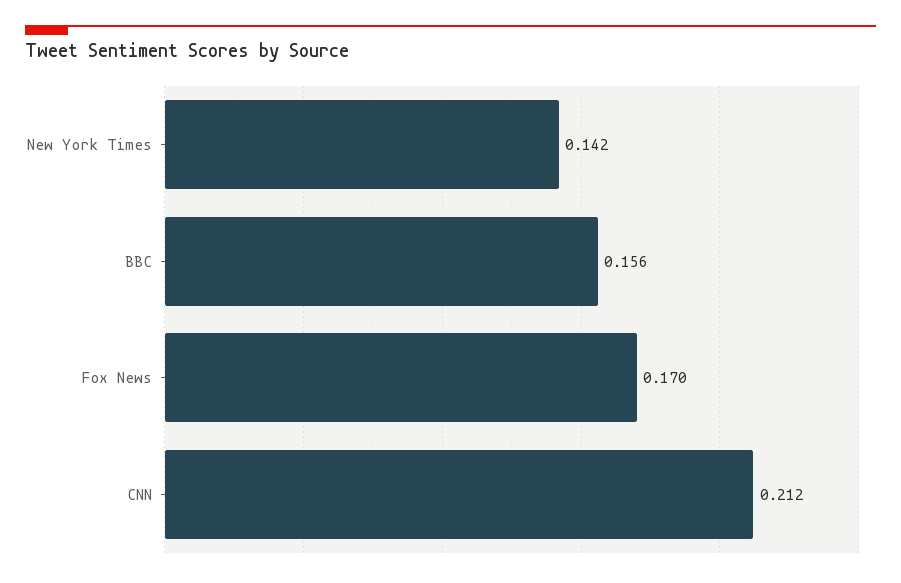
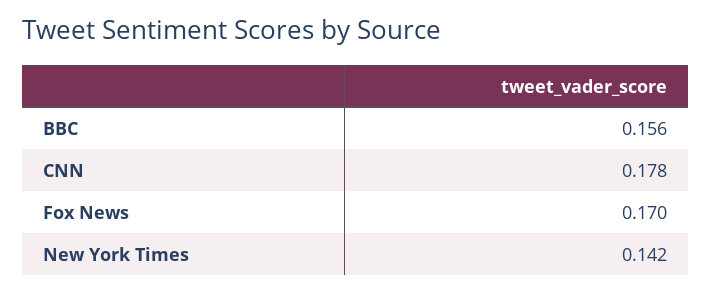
  {
    "New York Times": 0.142,
    "BBC": 0.156,
    "Fox News": 0.17,
-   "CNN": 0.212
+   "CNN": 0.178
  }

